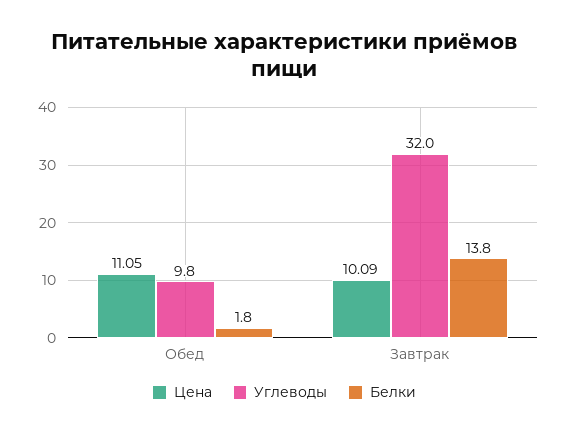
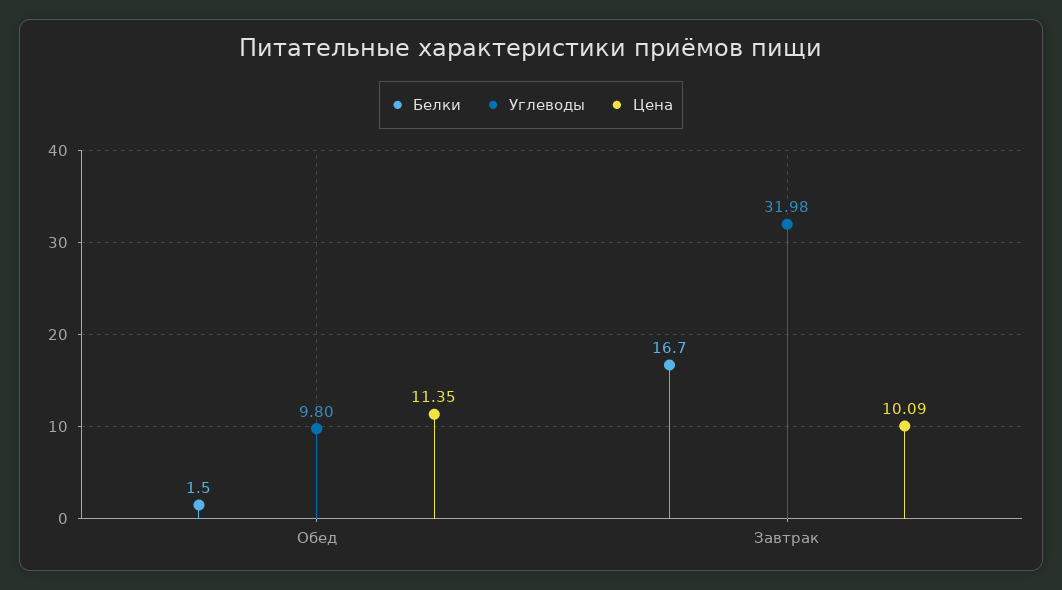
  {
    "Цена": {
-     "Обед": 11.05,
+     "Обед": 11.35,
      "Завтрак": 10.09
    },
    "Углеводы": {
      "Обед": 9.8,
      "Завтрак": 31.98
    },
    "Белки": {
-     "Обед": 1.8,
+     "Обед": 1.5,
-     "Завтрак": 13.8
+     "Завтрак": 16.7
    }
  }

